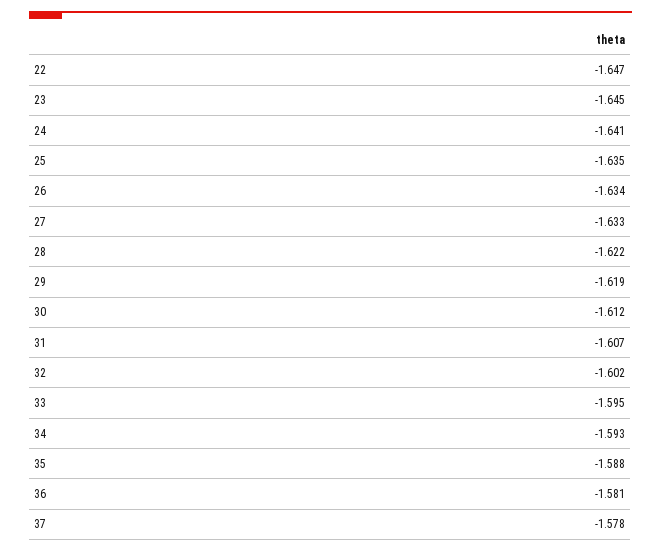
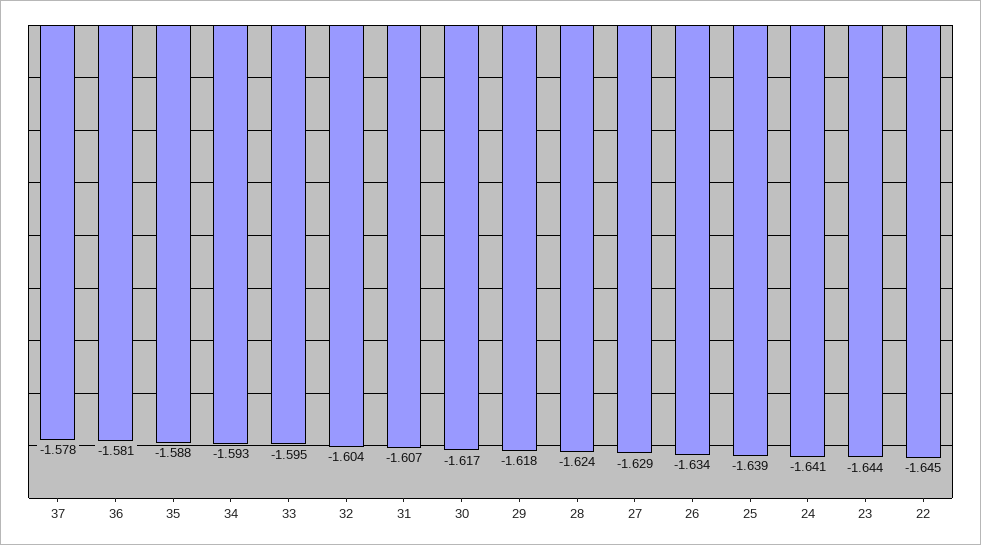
  {
-   "22": -1.647,
+   "22": -1.645,
-   "23": -1.645,
+   "23": -1.644,
    "24": -1.641,
-   "25": -1.635,
+   "25": -1.639,
    "26": -1.634,
-   "27": -1.633,
+   "27": -1.629,
-   "28": -1.622,
+   "28": -1.624,
-   "29": -1.619,
+   "29": -1.618,
-   "30": -1.612,
+   "30": -1.617,
    "31": -1.607,
-   "32": -1.602,
+   "32": -1.604,
    "33": -1.595,
    "34": -1.593,
    "35": -1.588,
    "36": -1.581,
    "37": -1.578
  }

